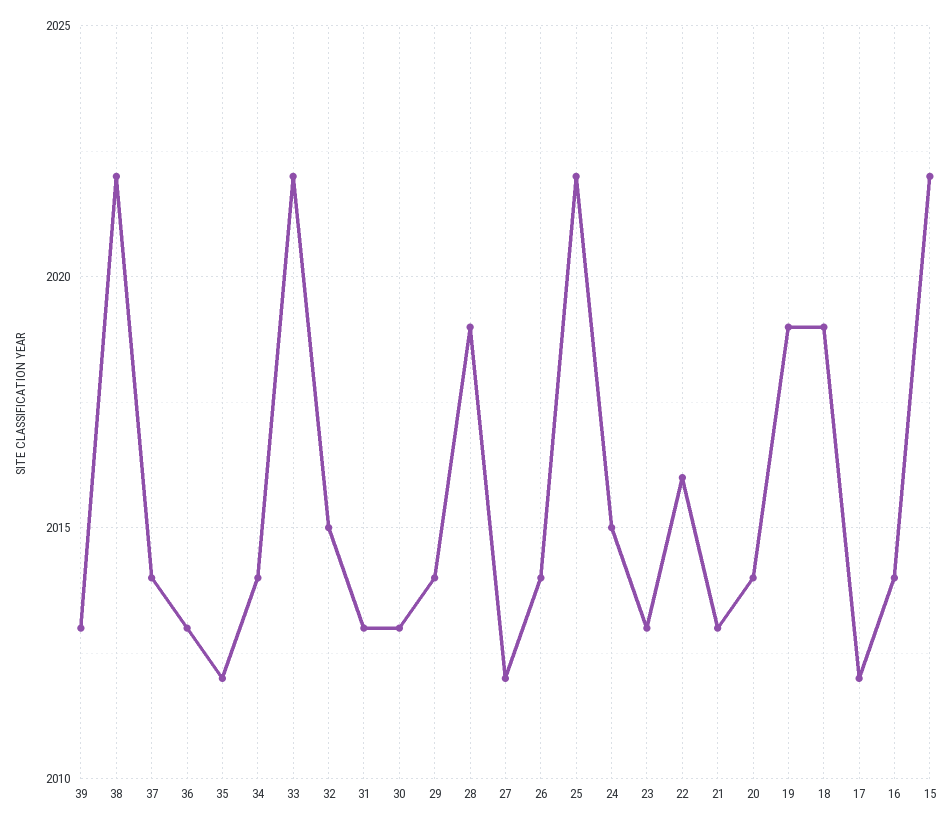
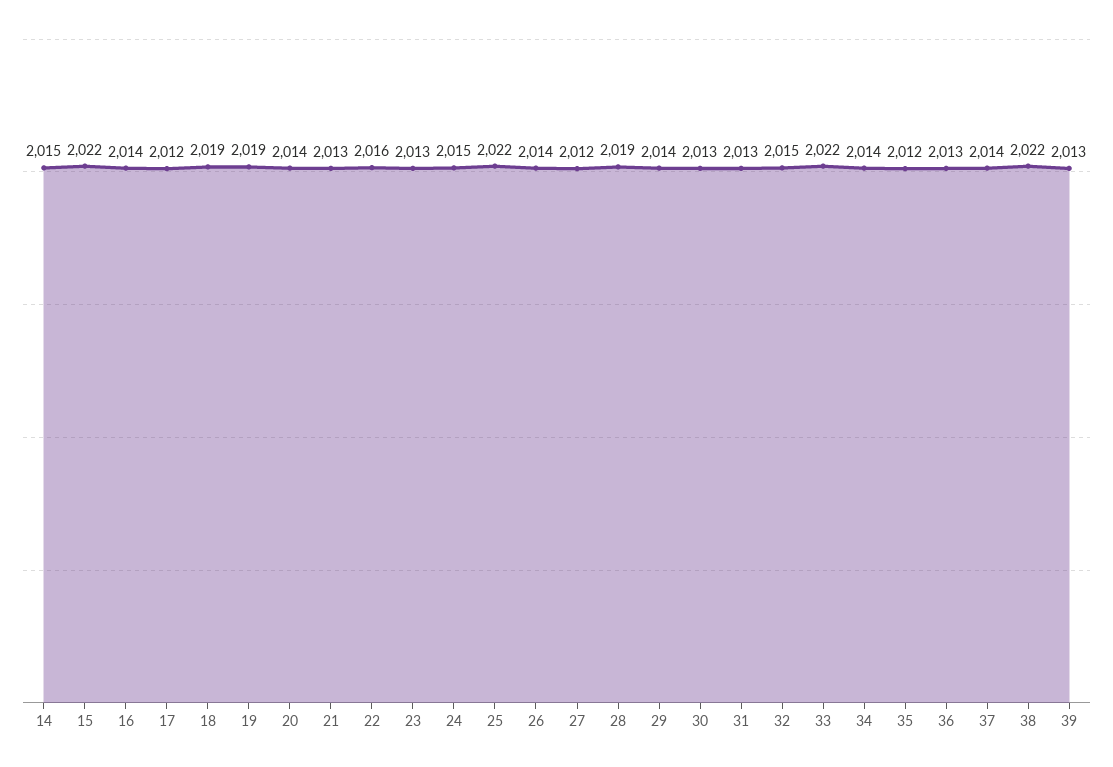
  {
    "39": 2013,
    "38": 2022,
    "37": 2014,
    "36": 2013,
    "35": 2012,
    "34": 2014,
    "33": 2022,
    "32": 2015,
    "31": 2013,
    "30": 2013,
    "29": 2014,
    "28": 2019,
    "27": 2012,
    "26": 2014,
    "25": 2022,
    "24": 2015,
    "23": 2013,
    "22": 2016,
    "21": 2013,
    "20": 2014,
    "19": 2019,
    "18": 2019,
    "17": 2012,
    "16": 2014,
-   "15": 2022
+   "15": 2022,
+   "14": 2015
  }

